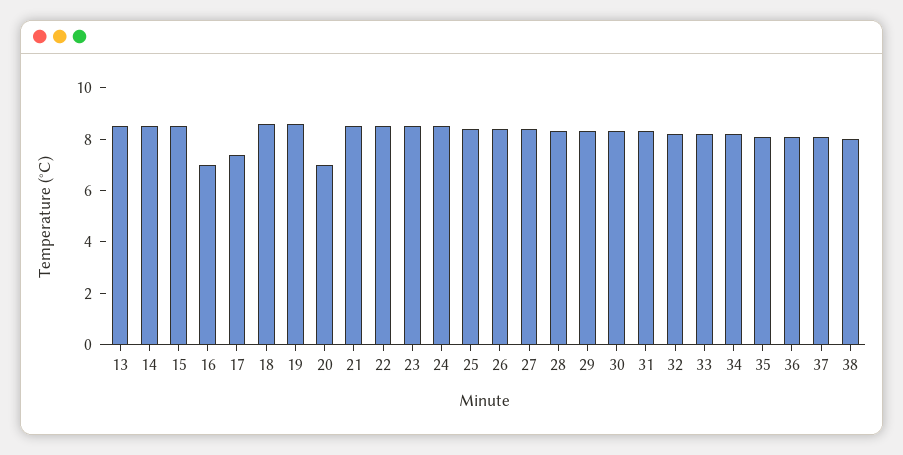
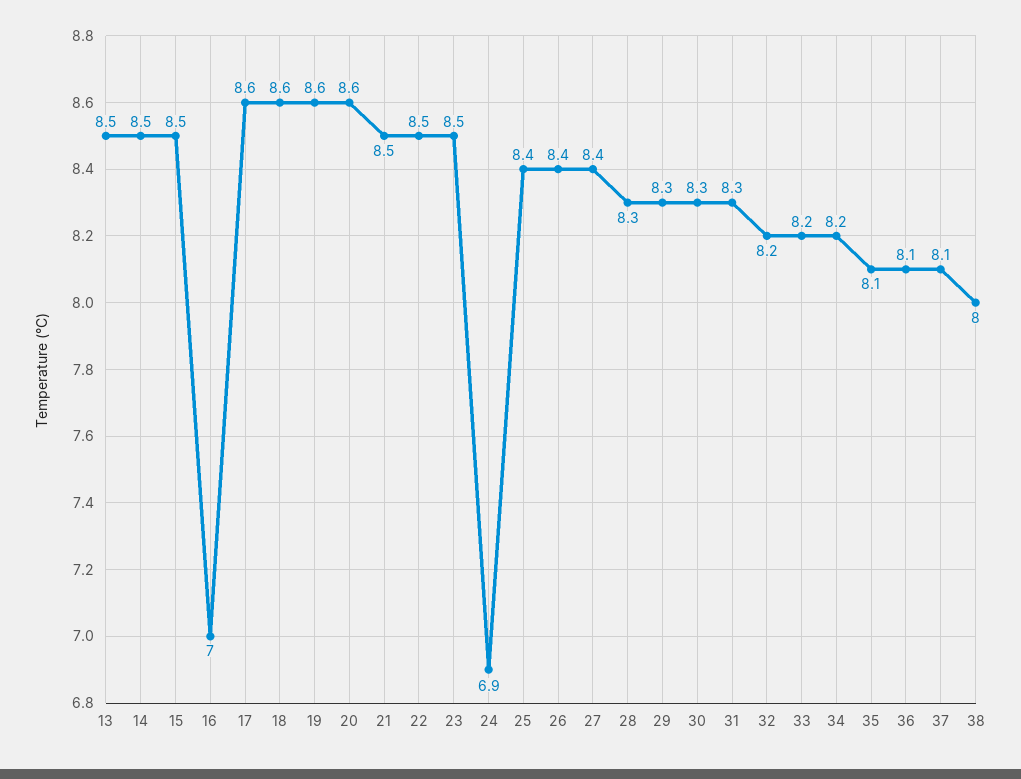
  {
    "13": 8.5,
    "14": 8.5,
    "15": 8.5,
    "16": 7,
-   "17": 7.5,
+   "17": 8.6,
    "18": 8.6,
    "19": 8.6,
-   "20": 7,
+   "20": 8.6,
    "21": 8.5,
    "22": 8.5,
    "23": 8.5,
-   "24": 8.5,
+   "24": 6.9,
    "25": 8.4,
    "26": 8.4,
    "27": 8.4,
    "28": 8.3,
    "29": 8.3,
    "30": 8.3,
    "31": 8.3,
    "32": 8.2,
    "33": 8.2,
    "34": 8.2,
    "35": 8.1,
    "36": 8.1,
    "37": 8.1,
    "38": 8
  }

